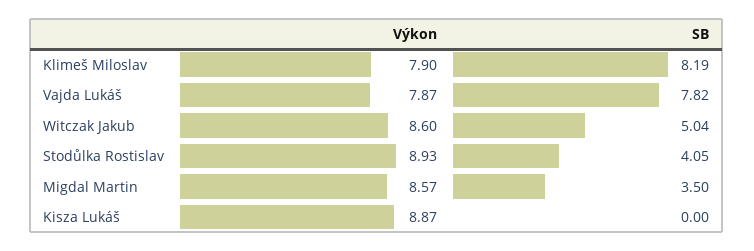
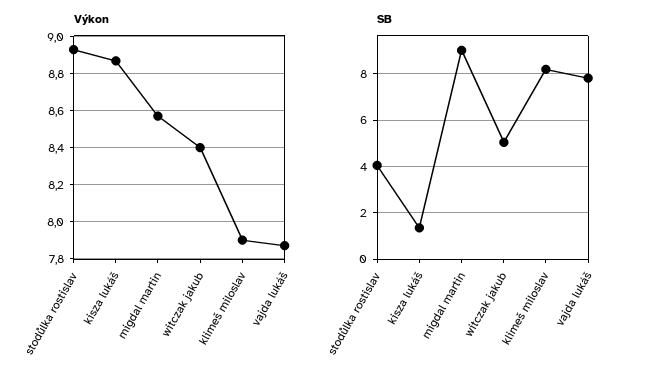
  {
    "Výkon": {
      "Klimeš Miloslav": 7.9,
      "Vajda Lukáš": 7.87,
-     "Witczak Jakub": 8.6,
+     "Witczak Jakub": 8.4,
      "Stodůlka Rostislav": 8.93,
      "Migdal Martin": 8.57,
      "Kisza Lukáš": 8.87
    },
    "SB": {
      "Klimeš Miloslav": 8.19,
      "Vajda Lukáš": 7.82,
      "Witczak Jakub": 5.04,
      "Stodůlka Rostislav": 4.05,
-     "Migdal Martin": 3.5,
+     "Migdal Martin": 9,
-     "Kisza Lukáš": 0
+     "Kisza Lukáš": 1.5
    }
  }

